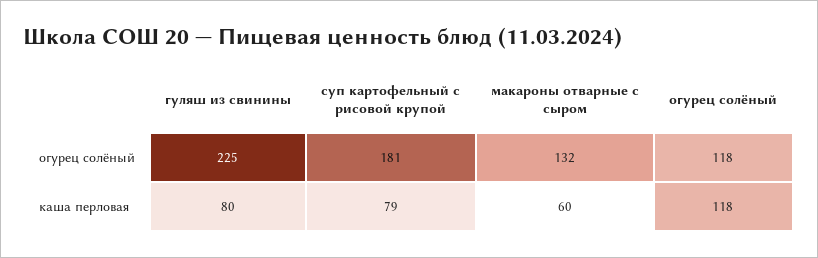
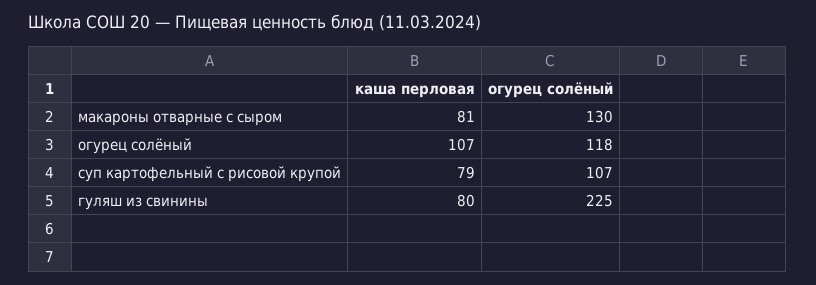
  {
    "гуляш из свинины": {
      "огурец солёный": 225,
      "каша перловая": 80
    },
    "суп картофельный с рисовой крупой": {
-     "огурец солёный": 181,
+     "огурец солёный": 107,
      "каша перловая": 79
    },
    "макароны отварные с сыром": {
-     "огурец солёный": 132,
+     "огурец солёный": 130,
-     "каша перловая": 60
+     "каша перловая": 81
    },
    "огурец солёный": {
      "огурец солёный": 118,
-     "каша перловая": 118
+     "каша перловая": 107
    }
  }

